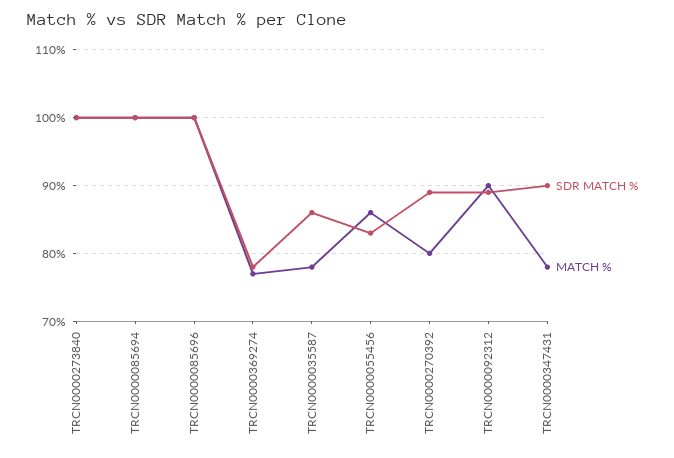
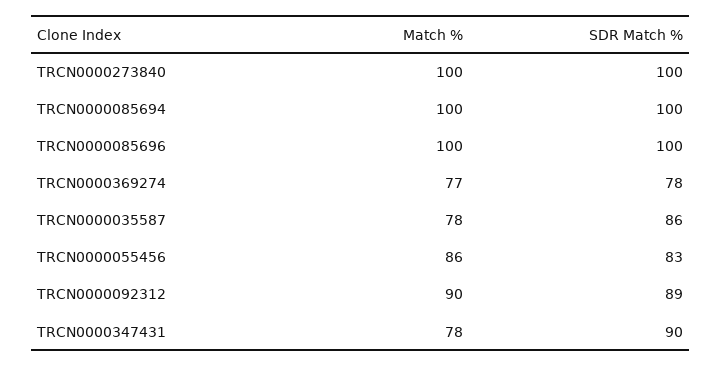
  {
    "SDR MATCH %": {
      "TRCN0000273840": 100,
      "TRCN0000085694": 100,
      "TRCN0000085696": 100,
      "TRCN0000369274": 78,
      "TRCN0000035587": 86,
      "TRCN0000055456": 83,
-     "TRCN0000270392": 89,
      "TRCN0000092312": 89,
      "TRCN0000347431": 90
    },
    "MATCH %": {
      "TRCN0000273840": 100,
      "TRCN0000085694": 100,
      "TRCN0000085696": 100,
      "TRCN0000369274": 77,
      "TRCN0000035587": 78,
      "TRCN0000055456": 86,
-     "TRCN0000270392": 80,
      "TRCN0000092312": 90,
      "TRCN0000347431": 78
    }
  }

